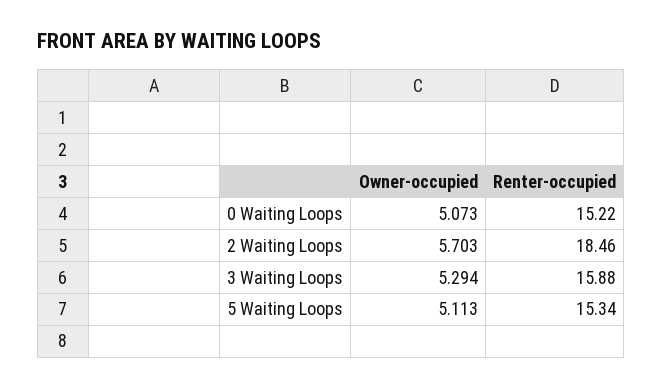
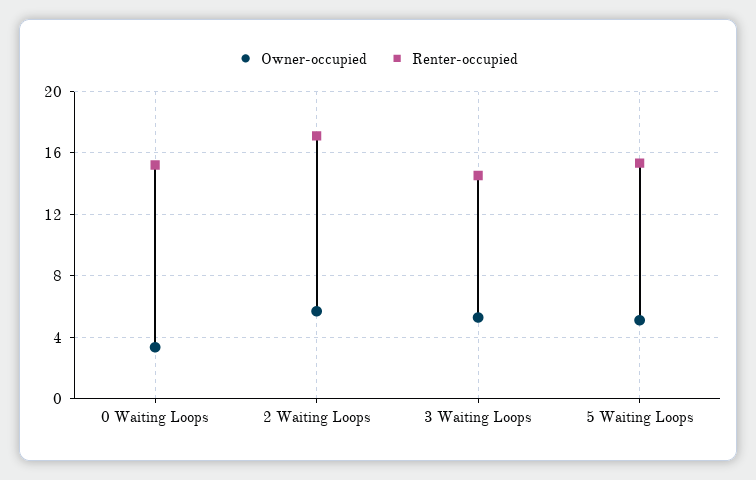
  {
    "Owner-occupied": {
-     "0 Waiting Loops": 5.073,
+     "0 Waiting Loops": 3.5,
      "2 Waiting Loops": 5.703,
      "3 Waiting Loops": 5.294,
      "5 Waiting Loops": 5.113
    },
    "Renter-occupied": {
      "0 Waiting Loops": 15.22,
-     "2 Waiting Loops": 18.46,
+     "2 Waiting Loops": 17,
-     "3 Waiting Loops": 15.88,
+     "3 Waiting Loops": 14.5,
      "5 Waiting Loops": 15.34
    }
  }

